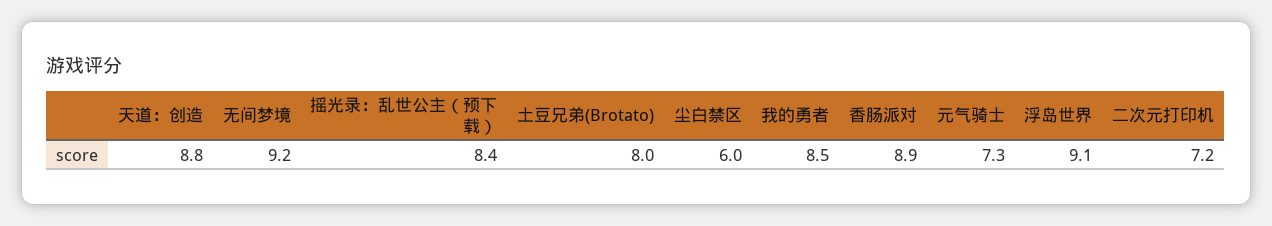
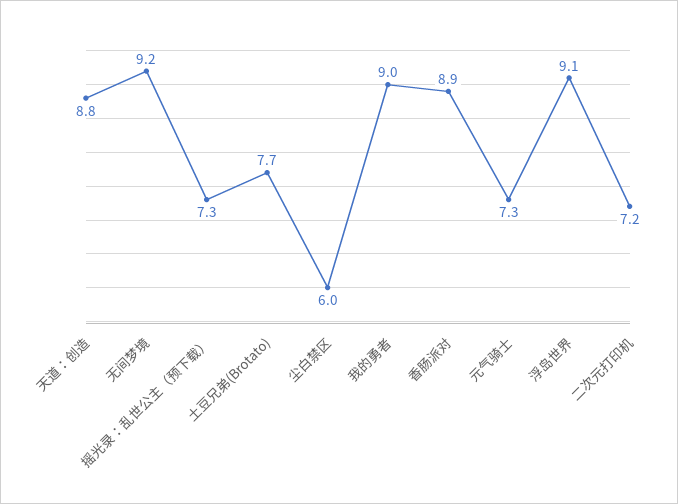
  {
    "天道：创造": 8.8,
    "无间梦境": 9.2,
-   "摇光录：乱世公主（预下载）": 8.4,
+   "摇光录：乱世公主（预下载）": 7.3,
-   "土豆兄弟(Brotato)": 8,
+   "土豆兄弟(Brotato)": 7.7,
    "尘白禁区": 6,
-   "我的勇者": 8.5,
+   "我的勇者": 9,
    "香肠派对": 8.9,
    "元气骑士": 7.3,
    "浮岛世界": 9.1,
    "二次元打印机": 7.2
  }

